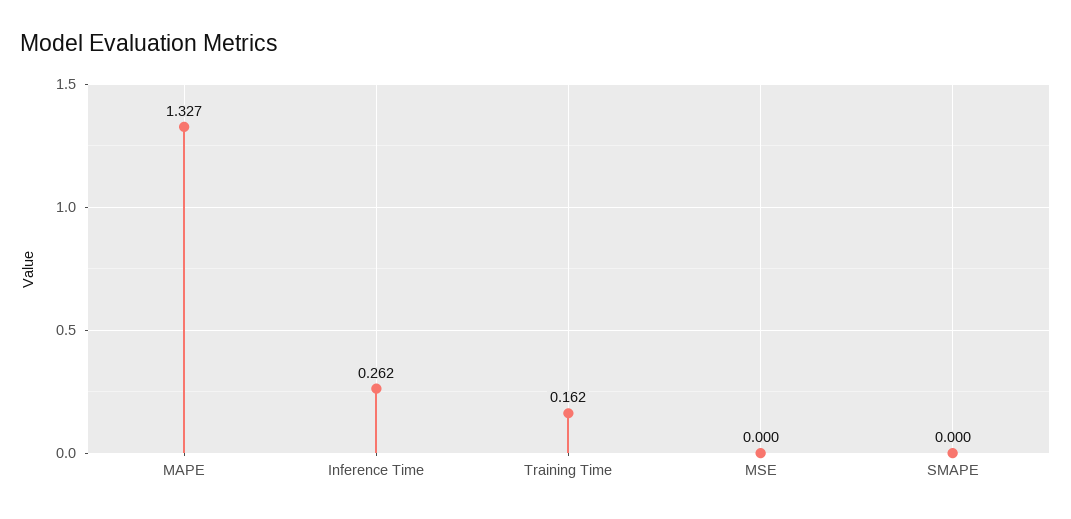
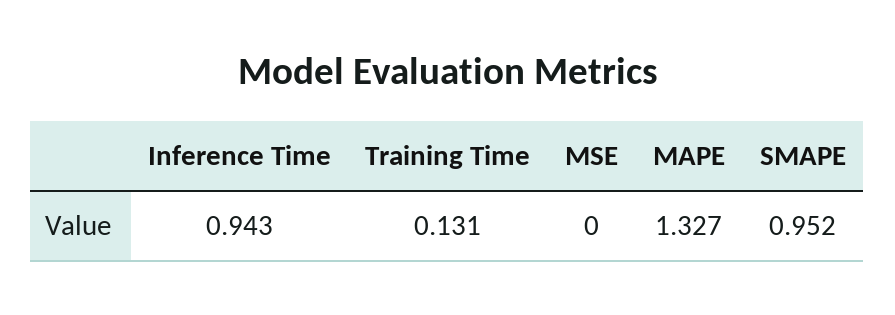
  {
    "MAPE": 1.327,
-   "Inference Time": 0.262,
+   "Inference Time": 0.943,
-   "Training Time": 0.162,
+   "Training Time": 0.131,
    "MSE": 0,
-   "SMAPE": 0
+   "SMAPE": 0.952
  }

